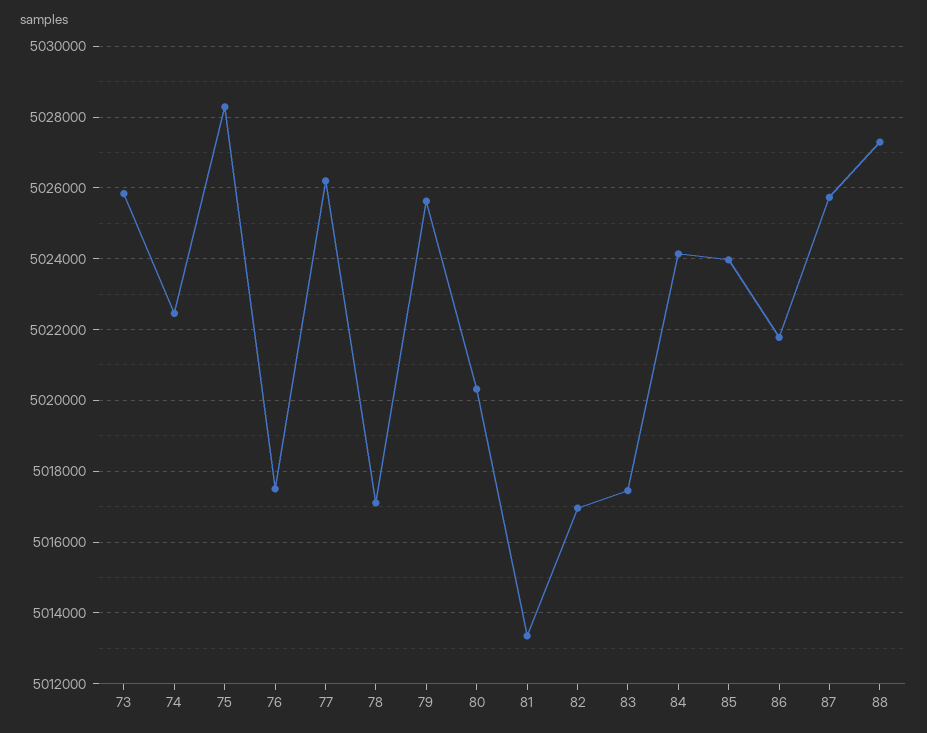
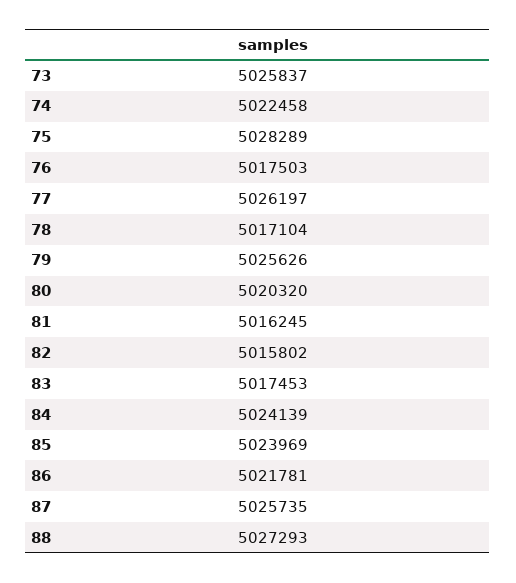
  {
    "73": 5025837,
    "74": 5022458,
    "75": 5028289,
    "76": 5017503,
    "77": 5026197,
    "78": 5017104,
    "79": 5025626,
    "80": 5020320,
-   "81": 5013400,
+   "81": 5016245,
-   "82": 5017000,
+   "82": 5015802,
    "83": 5017453,
    "84": 5024139,
    "85": 5023969,
    "86": 5021781,
    "87": 5025735,
    "88": 5027293
  }

